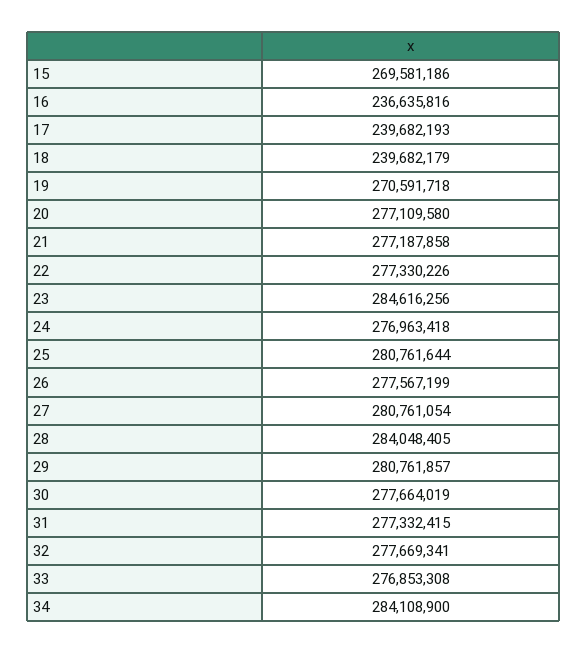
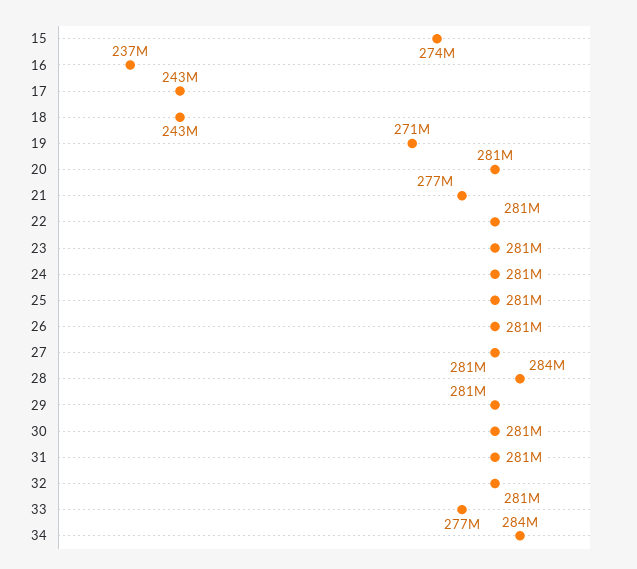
  {
-   "15": 269581186,
+   "15": 274000000,
    "16": 236635816,
-   "17": 239682193,
+   "17": 243000000,
-   "18": 239682179,
+   "18": 243000000,
    "19": 270591718,
-   "20": 277109580,
+   "20": 281000000,
    "21": 277187858,
-   "22": 277330226,
+   "22": 281000000,
-   "23": 284616256,
+   "23": 281000000,
-   "24": 276963418,
+   "24": 281000000,
    "25": 280761644,
-   "26": 277567199,
+   "26": 281000000,
    "27": 280761054,
    "28": 284048405,
    "29": 280761857,
-   "30": 277664019,
+   "30": 281000000,
-   "31": 277332415,
+   "31": 281000000,
-   "32": 277669341,
+   "32": 281000000,
    "33": 276853308,
    "34": 284108900
  }

